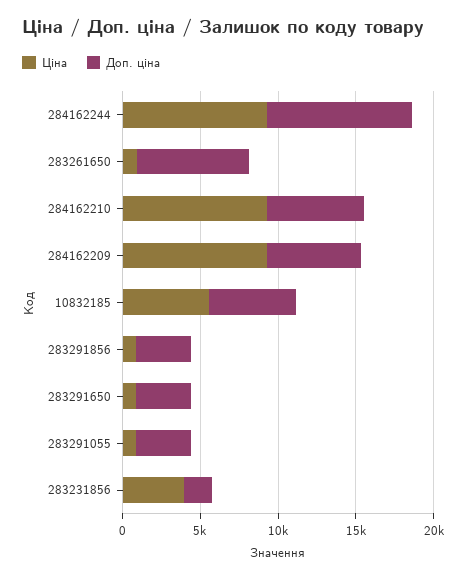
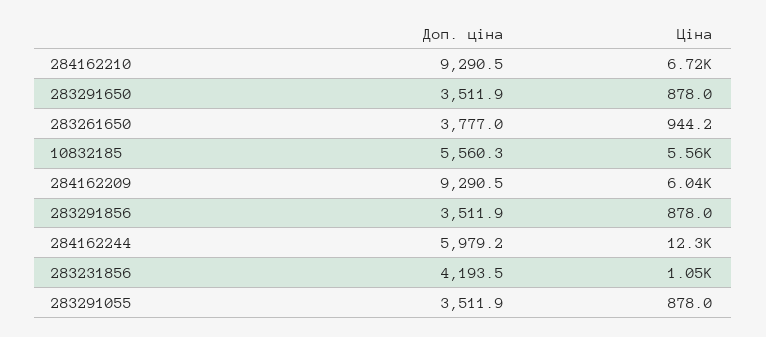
  {
    "Ціна": {
-     "284162244": 9000,
+     "284162244": 12300,
      "283261650": 944.2,
-     "284162210": 9000,
+     "284162210": 6720,
-     "284162209": 9000,
+     "284162209": 6040,
      "10832185": 5560,
      "283291856": 878,
      "283291650": 878,
      "283291055": 878,
-     "283231856": 4000
+     "283231856": 1050
    },
    "Доп. ціна": {
-     "284162244": 9000,
+     "284162244": 5979.2,
-     "283261650": 7000,
+     "283261650": 3777,
-     "284162210": 6000,
+     "284162210": 9290.5,
-     "284162209": 6000,
+     "284162209": 9290.5,
      "10832185": 5560.3,
      "283291856": 3511.9,
      "283291650": 3511.9,
      "283291055": 3511.9,
-     "283231856": 2000
+     "283231856": 4193.5
    }
  }

